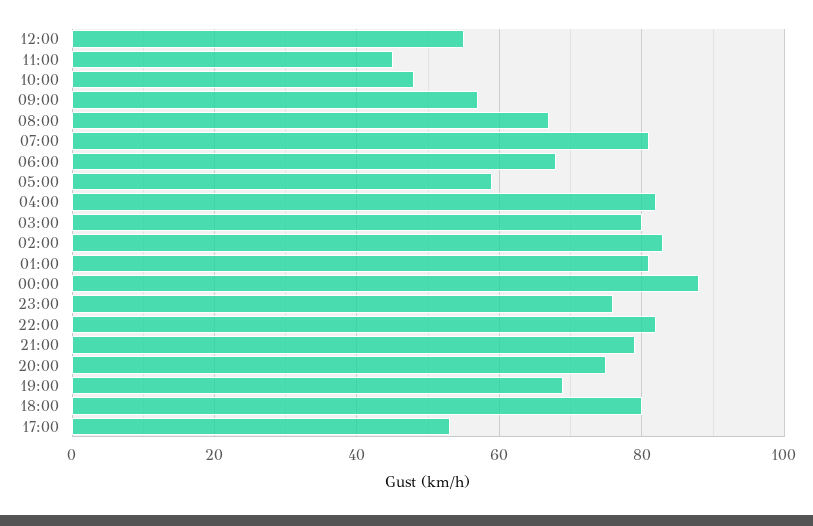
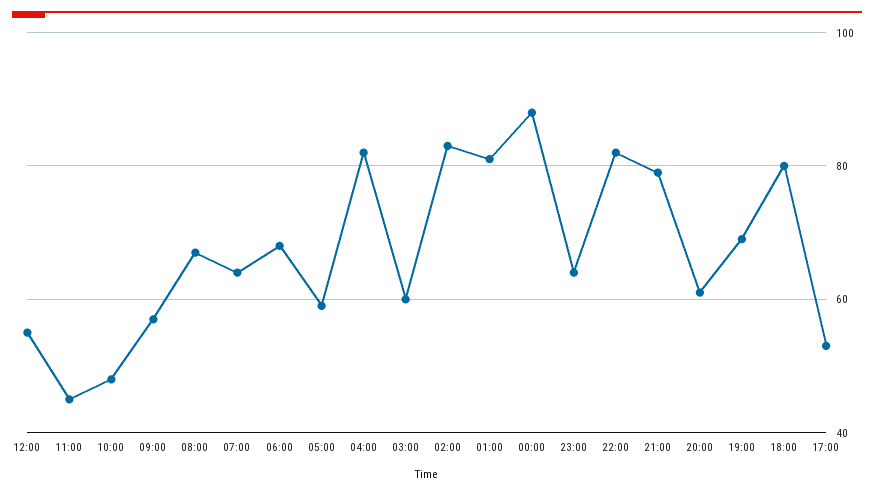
  {
    "12:00": 55,
    "11:00": 45,
    "10:00": 50,
    "09:00": 55,
    "08:00": 65,
-   "07:00": 80,
+   "07:00": 65,
    "06:00": 70,
    "05:00": 60,
    "04:00": 80,
-   "03:00": 80,
+   "03:00": 60,
    "02:00": 85,
    "01:00": 80,
    "00:00": 90,
-   "23:00": 75,
+   "23:00": 65,
    "22:00": 80,
    "21:00": 80,
-   "20:00": 75,
+   "20:00": 60,
    "19:00": 70,
    "18:00": 80,
    "17:00": 55
  }

